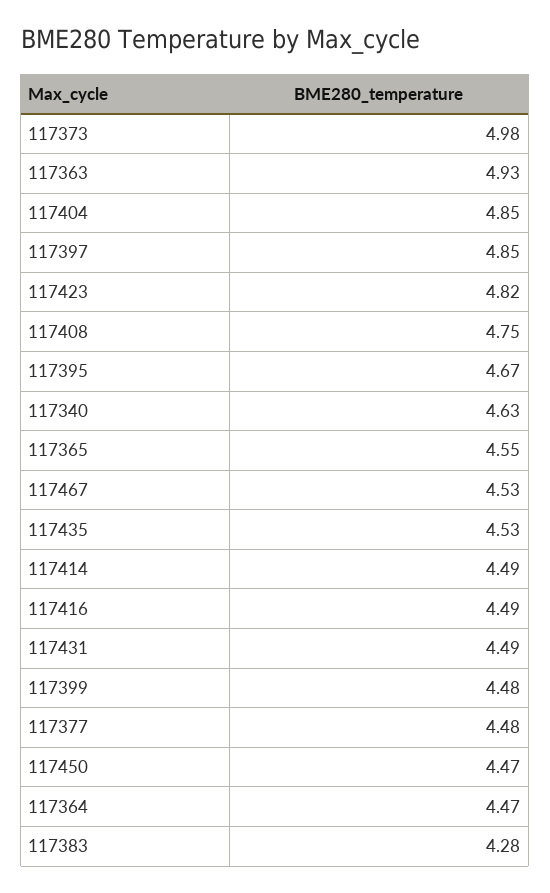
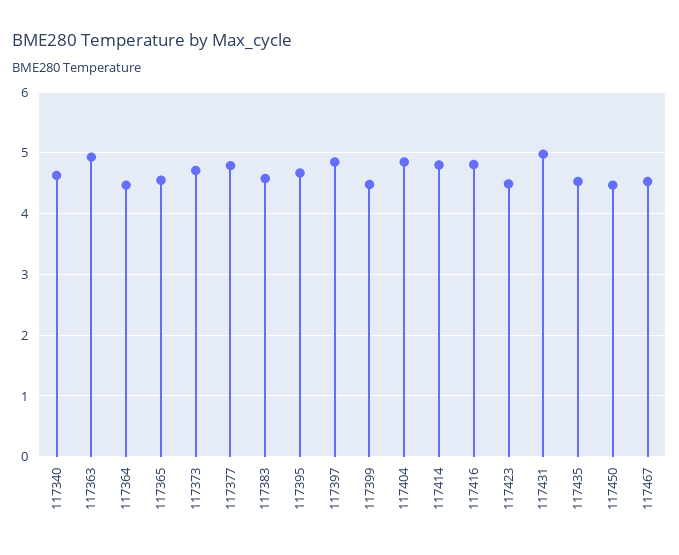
  {
-   "117373": 4.98,
+   "117373": 4.7,
    "117363": 4.93,
    "117404": 4.85,
    "117397": 4.85,
-   "117423": 4.82,
+   "117423": 4.5,
-   "117408": 4.75,
    "117395": 4.67,
    "117340": 4.63,
    "117365": 4.55,
    "117467": 4.53,
    "117435": 4.53,
-   "117414": 4.49,
+   "117414": 4.8,
-   "117416": 4.49,
+   "117416": 4.8,
-   "117431": 4.49,
+   "117431": 5,
    "117399": 4.48,
-   "117377": 4.48,
+   "117377": 4.8,
    "117450": 4.47,
    "117364": 4.47,
-   "117383": 4.28
+   "117383": 4.6
  }

